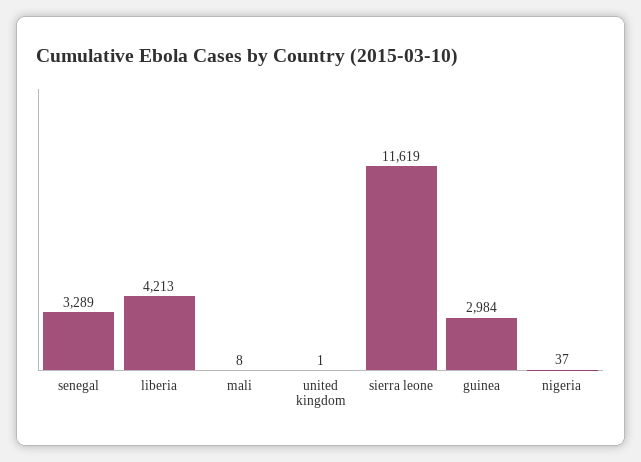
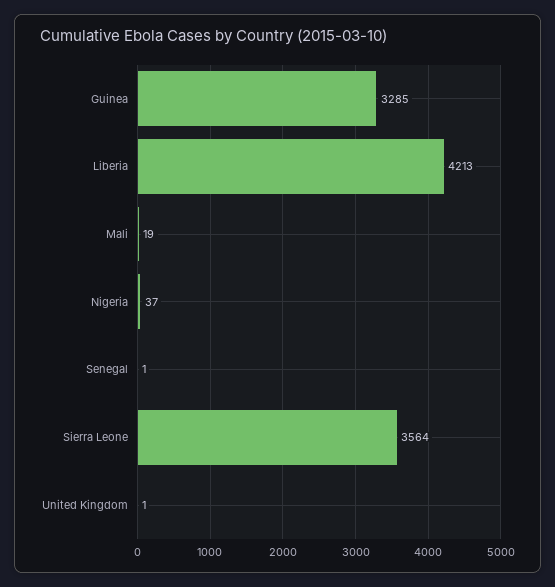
  {
-   "senegal": 3289,
+   "senegal": 1,
    "liberia": 4213,
-   "mali": 8,
+   "mali": 19,
    "united kingdom": 1,
-   "sierra leone": 11619,
+   "sierra leone": 3564,
-   "guinea": 2984,
+   "guinea": 3285,
    "nigeria": 37
  }

